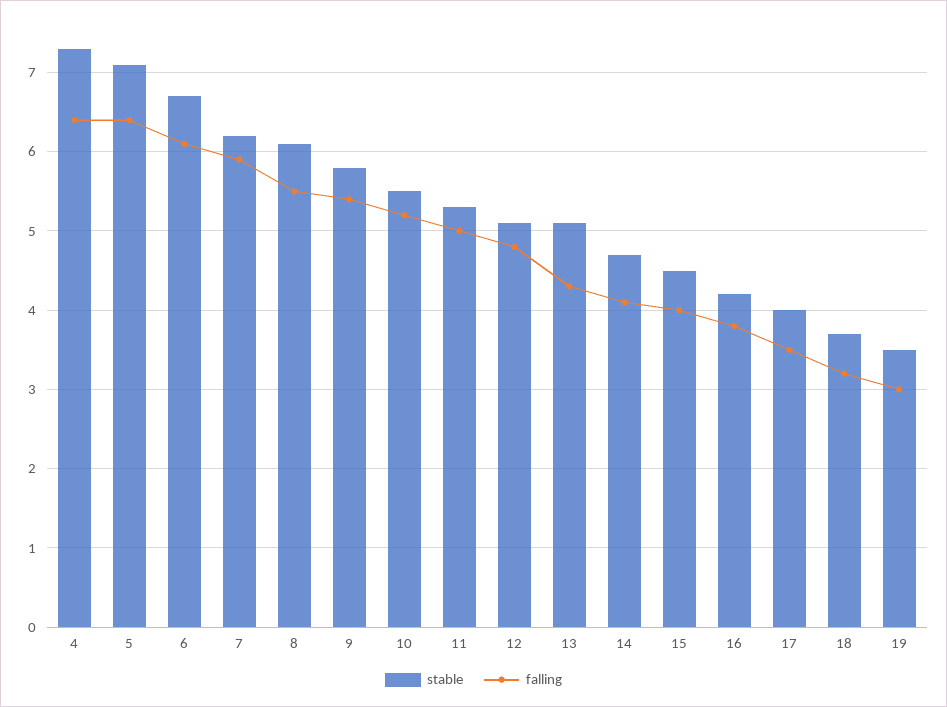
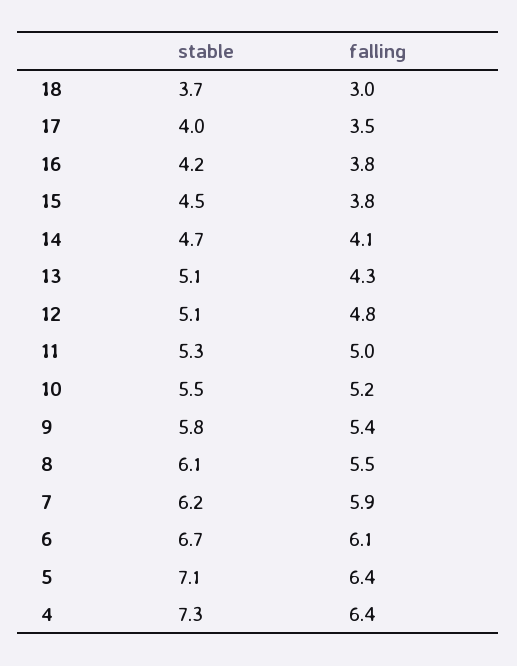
  {
    "stable": {
      "4": 7.3,
      "5": 7.1,
      "6": 6.7,
      "7": 6.2,
      "8": 6.1,
      "9": 5.8,
      "10": 5.5,
      "11": 5.3,
      "12": 5.1,
      "13": 5.1,
      "14": 4.7,
      "15": 4.5,
      "16": 4.2,
      "17": 4,
-     "18": 3.7,
+     "18": 3.7
-     "19": 3.5
    },
    "falling": {
      "4": 6.4,
      "5": 6.4,
      "6": 6.1,
      "7": 5.9,
      "8": 5.5,
      "9": 5.4,
      "10": 5.2,
      "11": 5,
      "12": 4.8,
      "13": 4.3,
      "14": 4.1,
-     "15": 4,
+     "15": 3.8,
      "16": 3.8,
      "17": 3.5,
-     "18": 3.2,
+     "18": 3
-     "19": 3
    }
  }

